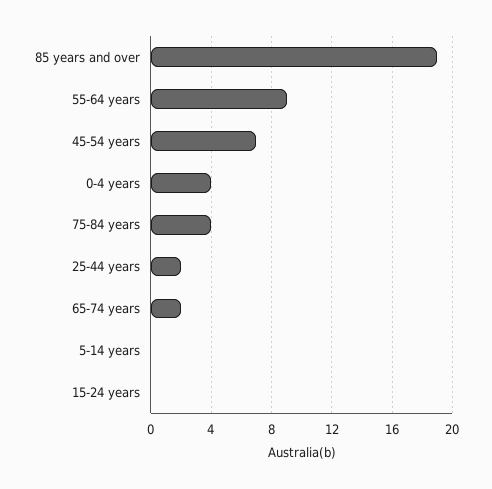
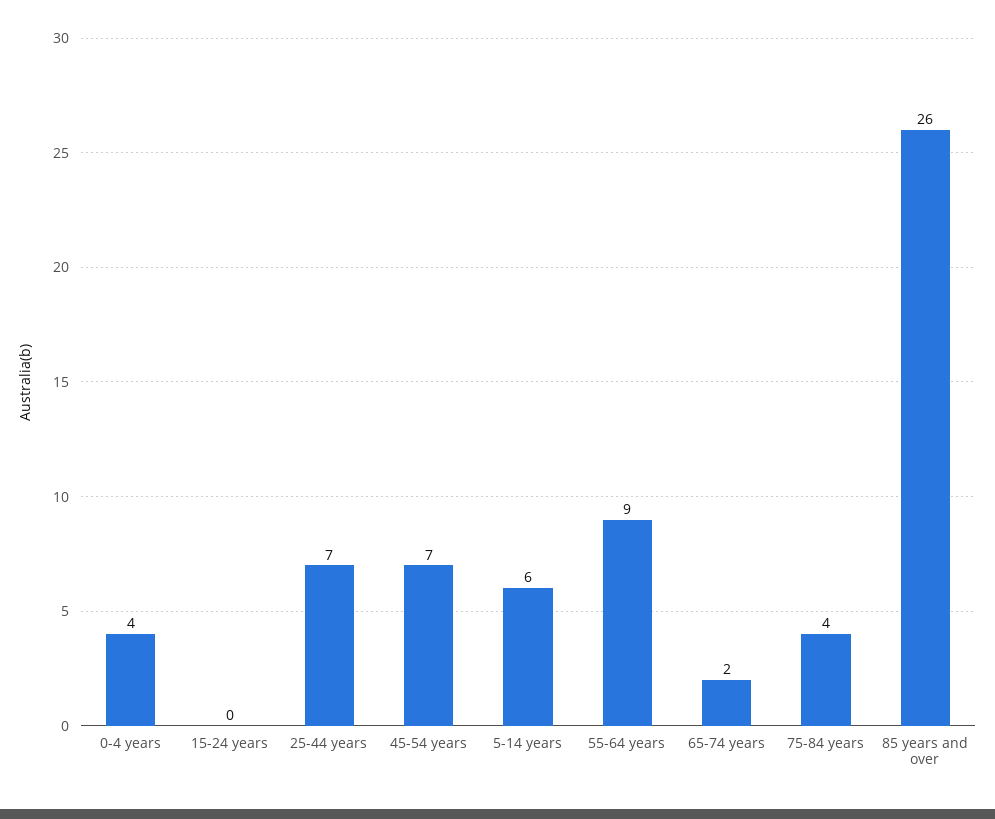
  {
-   "85 years and over": 19,
+   "85 years and over": 26,
    "55-64 years": 9,
    "45-54 years": 7,
    "0-4 years": 4,
    "75-84 years": 4,
-   "25-44 years": 2,
+   "25-44 years": 7,
    "65-74 years": 2,
-   "5-14 years": 0,
+   "5-14 years": 6,
    "15-24 years": 0
  }

